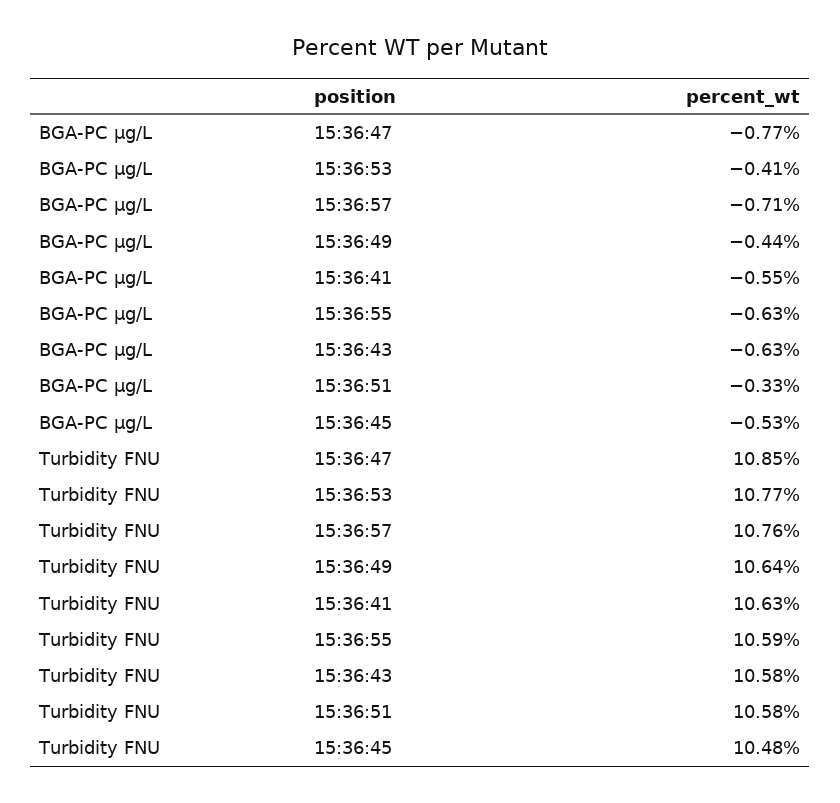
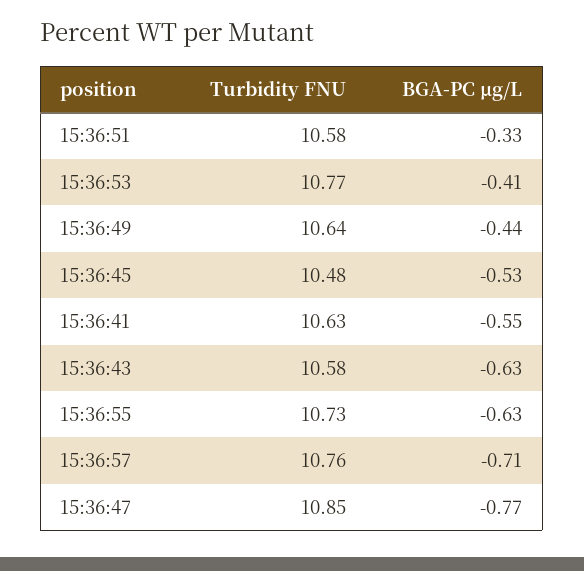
  {
    "BGA-PC µg/L": {
      "15:36:47": -0.77,
      "15:36:53": -0.41,
      "15:36:57": -0.71,
      "15:36:49": -0.44,
      "15:36:41": -0.55,
      "15:36:55": -0.63,
      "15:36:43": -0.63,
      "15:36:51": -0.33,
      "15:36:45": -0.53
    },
    "Turbidity FNU": {
      "15:36:47": 10.85,
      "15:36:53": 10.77,
      "15:36:57": 10.76,
      "15:36:49": 10.64,
      "15:36:41": 10.63,
-     "15:36:55": 10.59,
+     "15:36:55": 10.73,
      "15:36:43": 10.58,
      "15:36:51": 10.58,
      "15:36:45": 10.48
    }
  }

